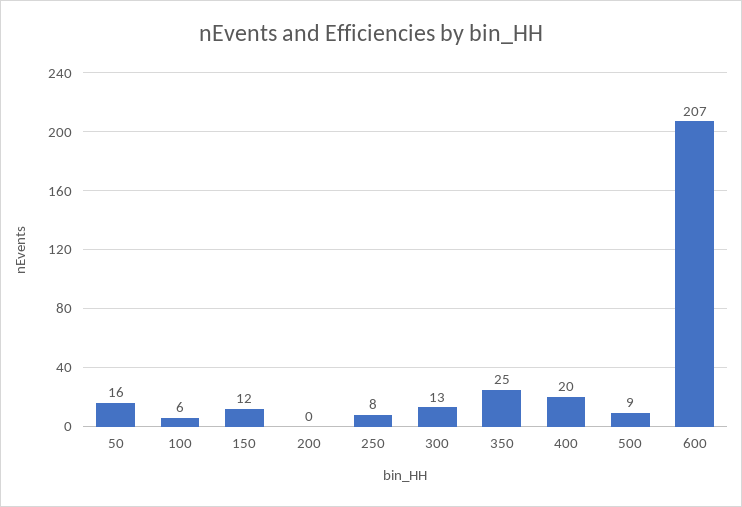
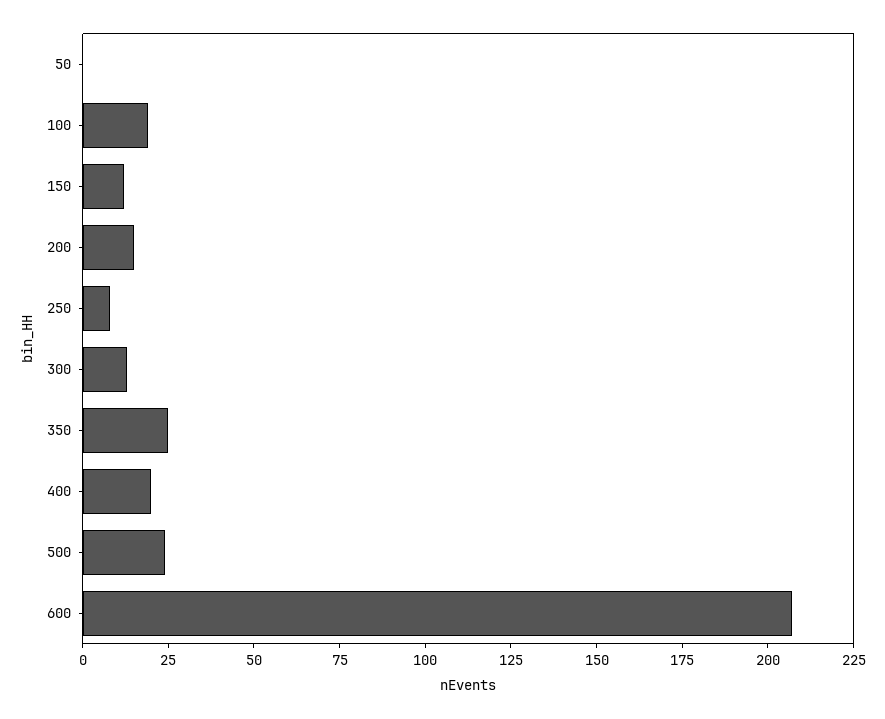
  {
-   "50": 16,
+   "50": 0,
-   "100": 6,
+   "100": 20,
    "150": 12,
-   "200": 0,
+   "200": 15,
    "250": 8,
    "300": 13,
    "350": 25,
    "400": 20,
-   "500": 9,
+   "500": 25,
    "600": 207
  }

